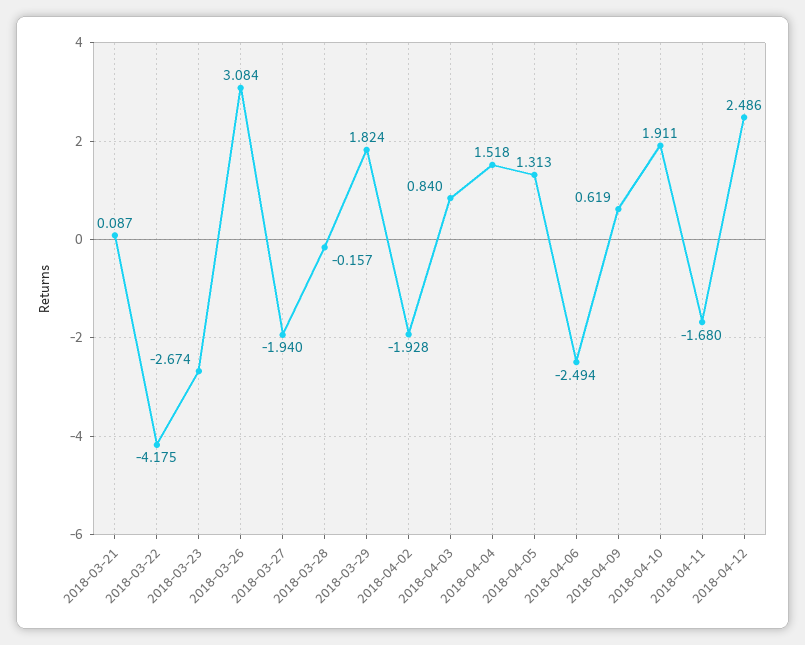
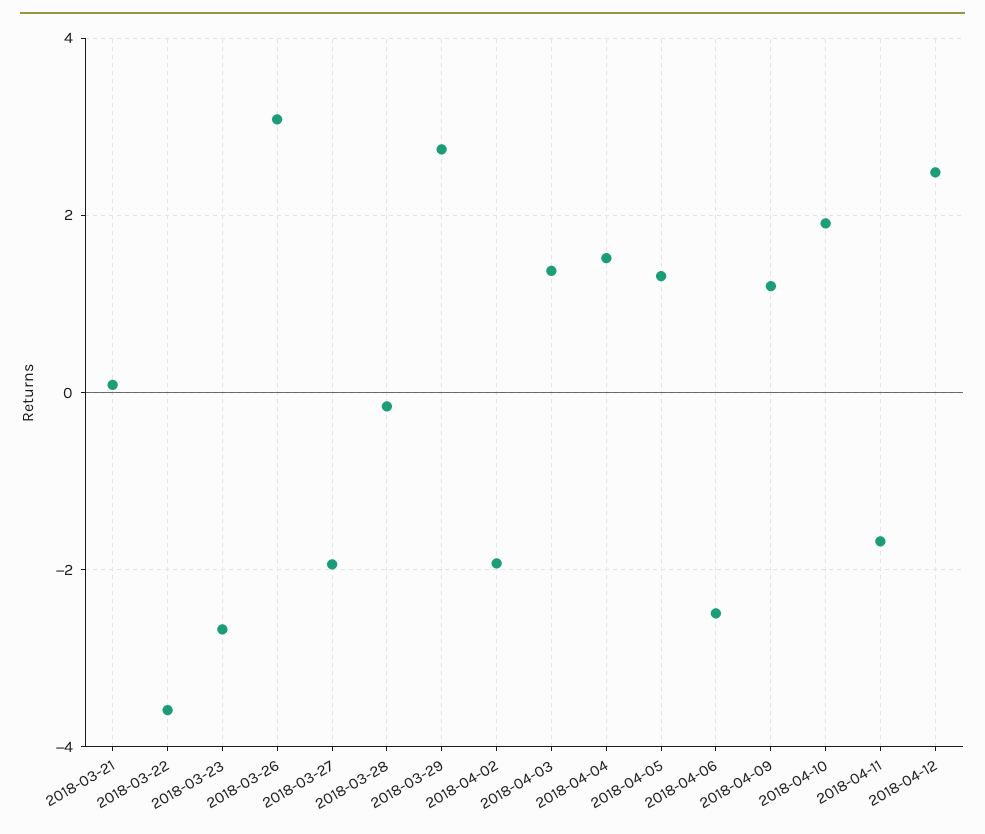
  {
    "2018-03-21": 0.087,
-   "2018-03-22": -4.175,
+   "2018-03-22": -3.6,
    "2018-03-23": -2.674,
    "2018-03-26": 3.084,
    "2018-03-27": -1.94,
    "2018-03-28": -0.157,
-   "2018-03-29": 1.824,
+   "2018-03-29": 2.8,
    "2018-04-02": -1.928,
-   "2018-04-03": 0.84,
+   "2018-04-03": 1.4,
    "2018-04-04": 1.518,
    "2018-04-05": 1.313,
    "2018-04-06": -2.494,
-   "2018-04-09": 0.619,
+   "2018-04-09": 1.2,
    "2018-04-10": 1.911,
    "2018-04-11": -1.68,
    "2018-04-12": 2.486
  }

